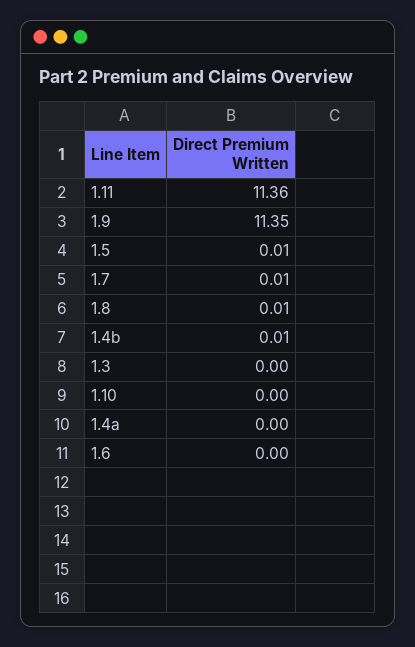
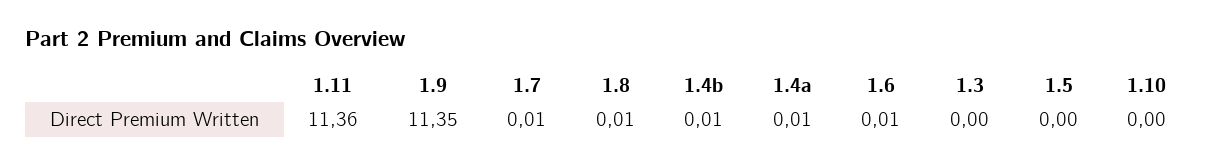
  {
    "1.11": 11.36,
    "1.9": 11.35,
-   "1.5": 0.01,
+   "1.5": 0,
    "1.7": 0.01,
    "1.8": 0.01,
    "1.4b": 0.01,
    "1.3": 0,
    "1.10": 0,
-   "1.4a": 0,
+   "1.4a": 0.01,
-   "1.6": 0
+   "1.6": 0.01
  }

